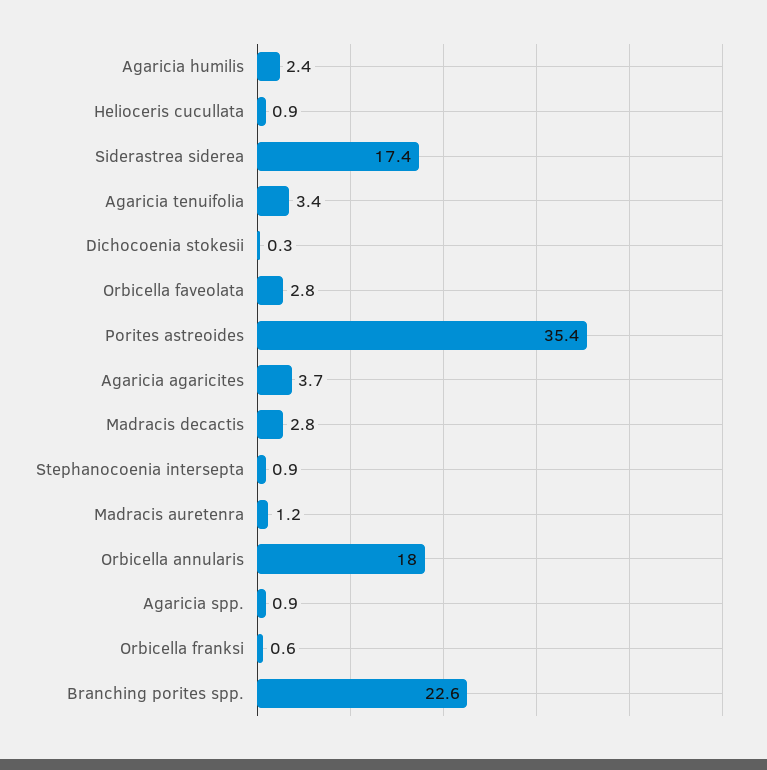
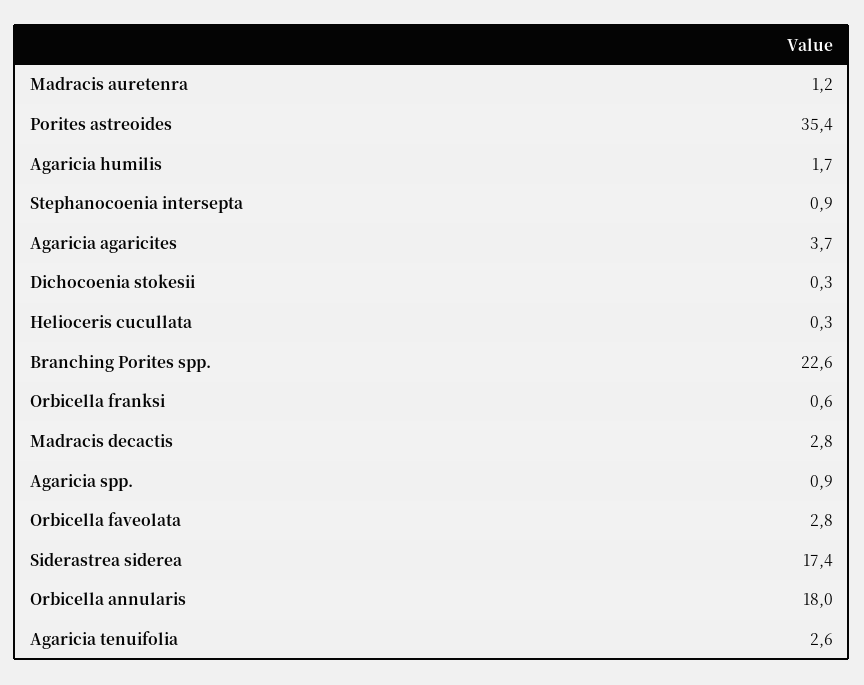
  {
-   "Agaricia humilis": 2.4,
+   "Agaricia humilis": 1.7,
-   "Helioceris cucullata": 0.9,
+   "Helioceris cucullata": 0.3,
    "Siderastrea siderea": 17.4,
-   "Agaricia tenuifolia": 3.4,
+   "Agaricia tenuifolia": 2.6,
    "Dichocoenia stokesii": 0.3,
    "Orbicella faveolata": 2.8,
    "Porites astreoides": 35.4,
    "Agaricia agaricites": 3.7,
    "Madracis decactis": 2.8,
    "Stephanocoenia intersepta": 0.9,
    "Madracis auretenra": 1.2,
    "Orbicella annularis": 18,
    "Agaricia spp.": 0.9,
    "Orbicella franksi": 0.6,
    "Branching porites spp.": 22.6
  }

